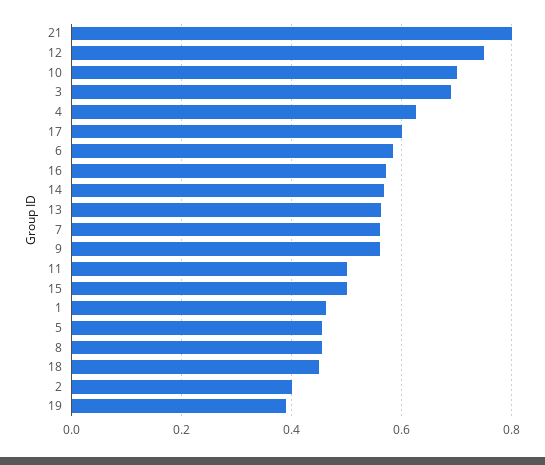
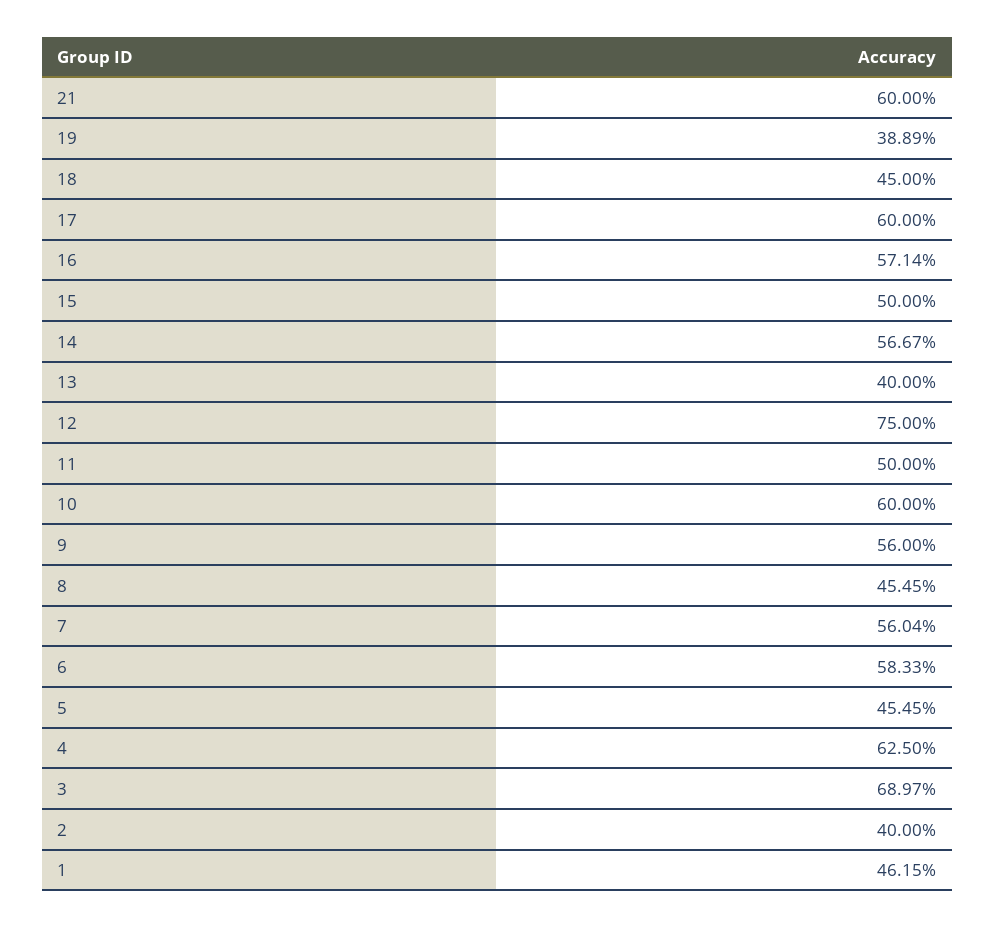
  {
-   "21": 0.8,
+   "21": 0.6,
    "12": 0.75,
-   "10": 0.7,
+   "10": 0.6,
    "3": 0.6897,
    "4": 0.625,
    "17": 0.6,
    "6": 0.5833,
    "16": 0.5714,
    "14": 0.5667,
-   "13": 0.56,
+   "13": 0.4,
    "7": 0.5604,
    "9": 0.56,
    "11": 0.5,
    "15": 0.5,
    "1": 0.4615,
    "5": 0.4545,
    "8": 0.4545,
    "18": 0.45,
    "2": 0.4,
    "19": 0.3889
  }

